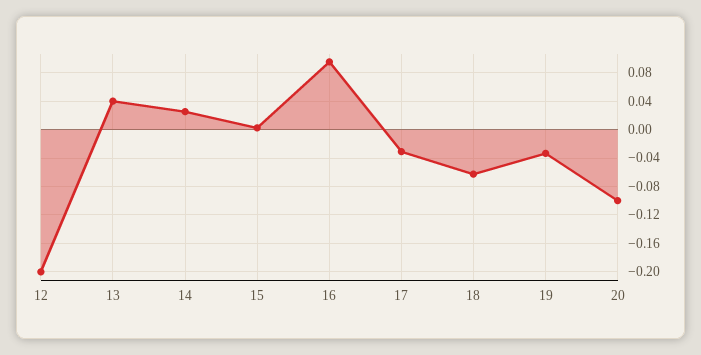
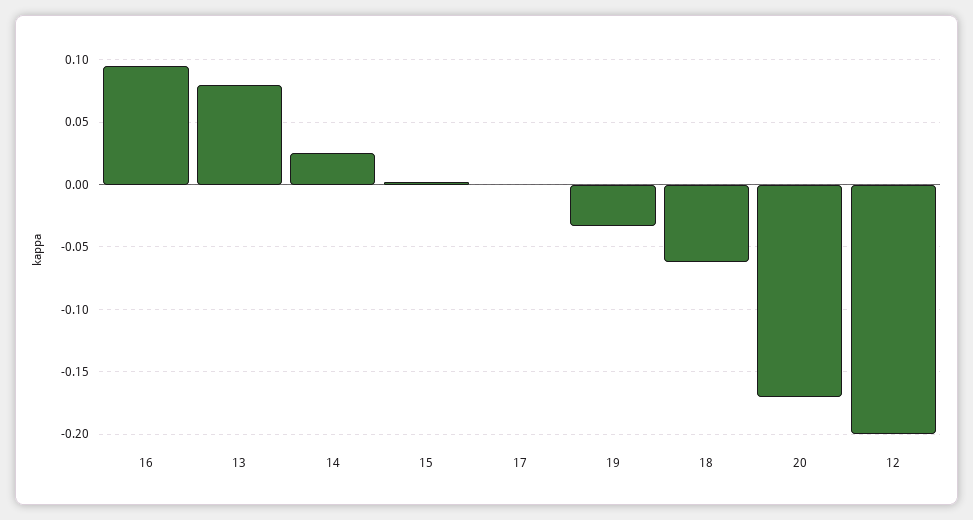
  {
    "12": -0.2,
-   "13": 0.04,
+   "13": 0.08,
    "14": 0.025,
    "15": 0,
    "16": 0.095,
-   "17": -0.03,
+   "17": 0,
    "18": -0.06,
    "19": -0.035,
-   "20": -0.1
+   "20": -0.17
  }

